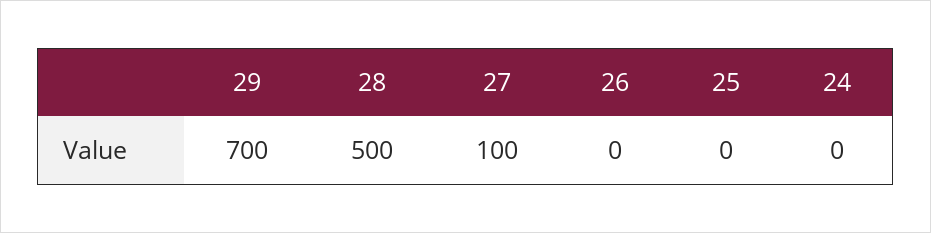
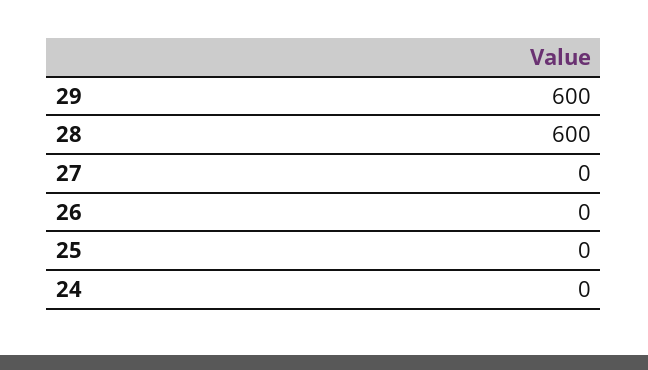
  {
-   "29": 700,
+   "29": 600,
-   "28": 500,
+   "28": 600,
-   "27": 100,
+   "27": 0,
    "26": 0,
    "25": 0,
    "24": 0
  }

